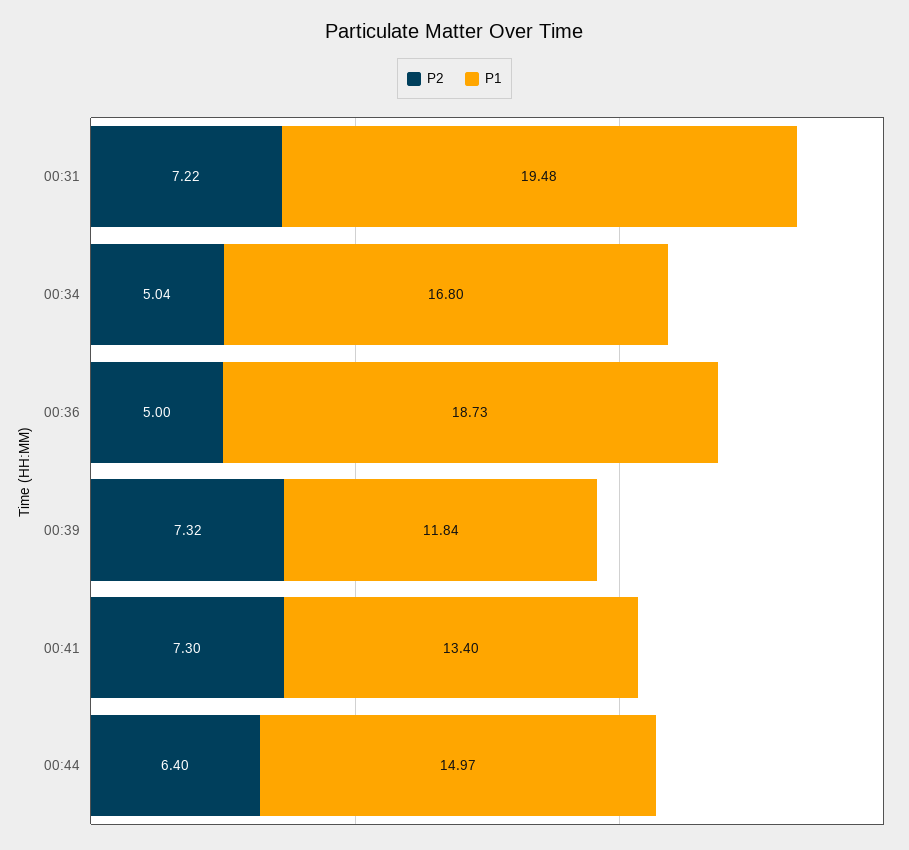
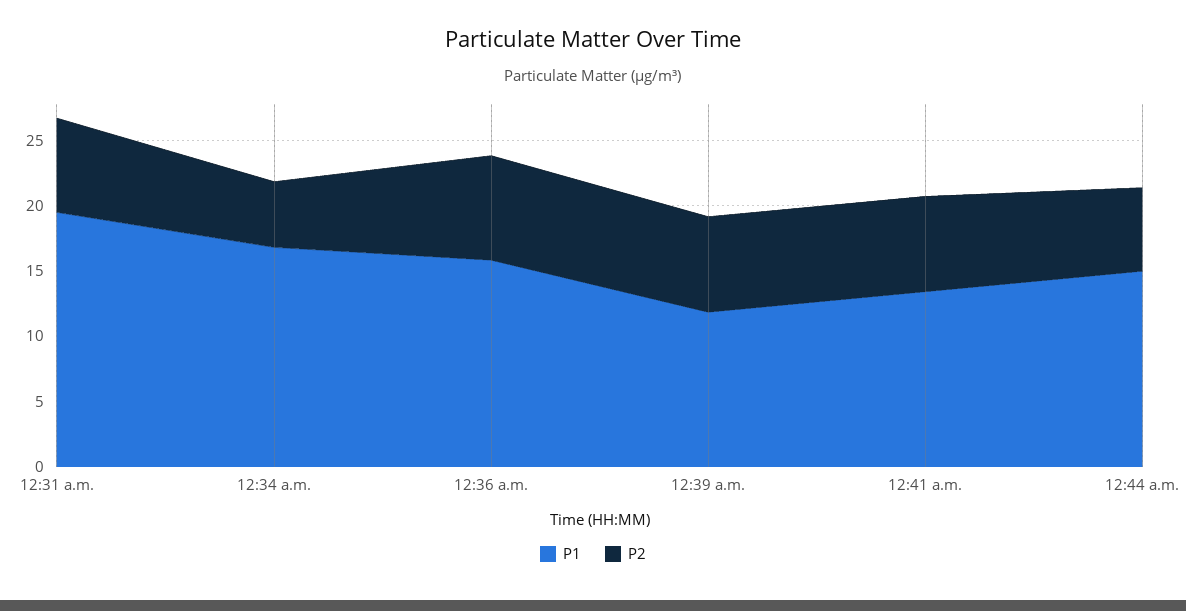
  {
    "P2": {
      "00:31": 7.22,
      "00:34": 5.04,
-     "00:36": 5,
+     "00:36": 8,
      "00:39": 7.32,
      "00:41": 7.3,
      "00:44": 6.4
    },
    "P1": {
      "00:31": 19.48,
      "00:34": 16.8,
-     "00:36": 18.73,
+     "00:36": 16,
      "00:39": 11.84,
      "00:41": 13.4,
      "00:44": 14.97
    }
  }

